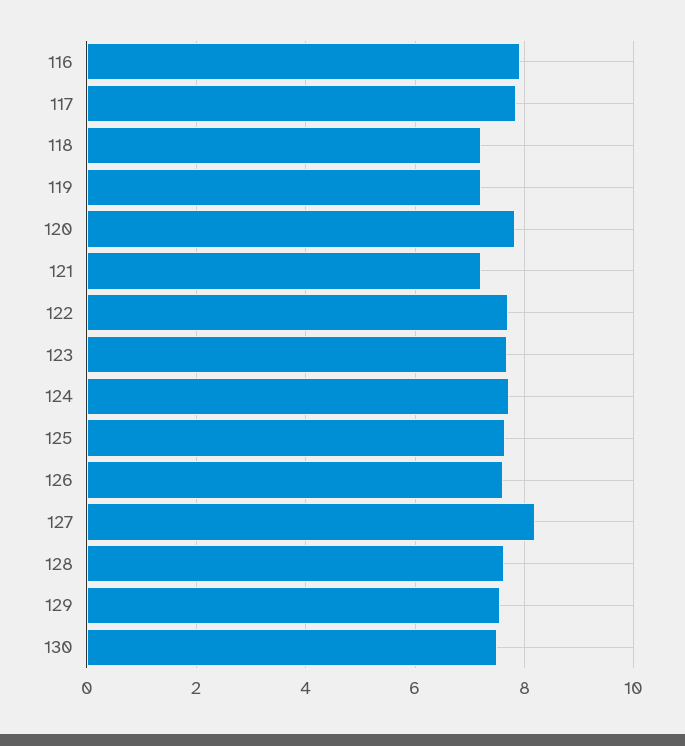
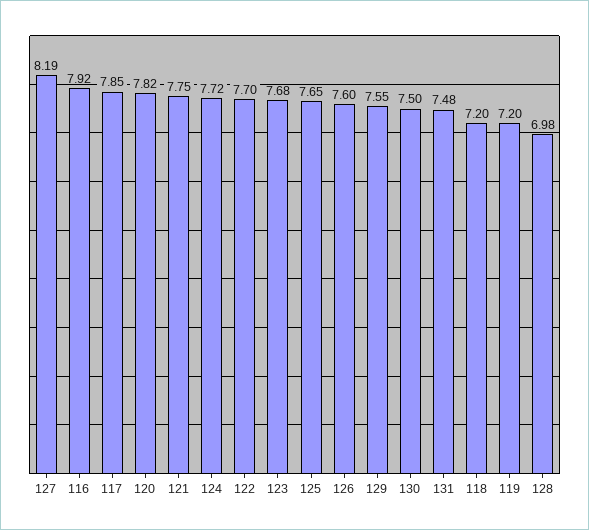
  {
    "116": 7.92,
    "117": 7.85,
    "118": 7.2,
    "119": 7.2,
    "120": 7.82,
-   "121": 7.2,
+   "121": 7.75,
    "122": 7.7,
    "123": 7.68,
    "124": 7.72,
    "125": 7.65,
    "126": 7.6,
    "127": 8.19,
-   "128": 7.6,
+   "128": 6.98,
    "129": 7.55,
-   "130": 7.5
+   "130": 7.5,
+   "131": 7.48
  }

